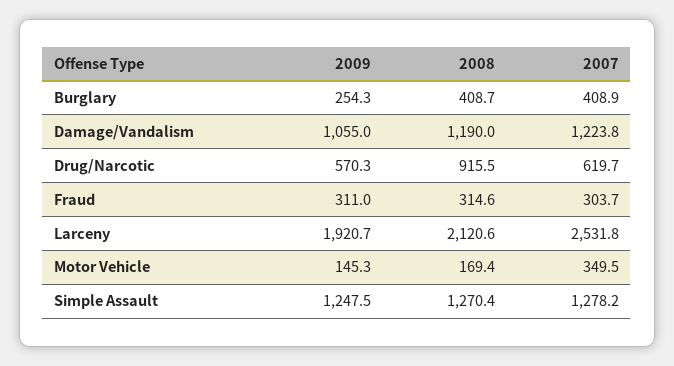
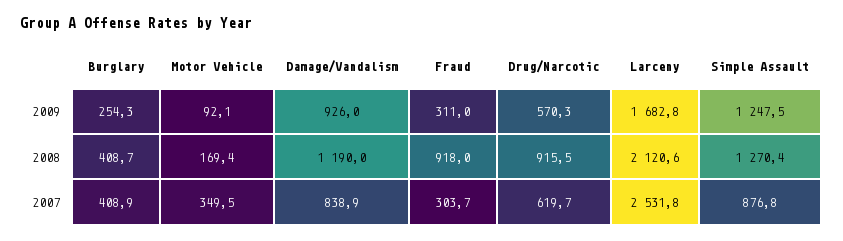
  {
    "2009": {
      "Burglary": 254.3,
-     "Damage/Vandalism": 1055,
+     "Damage/Vandalism": 926,
      "Drug/Narcotic": 570.3,
      "Fraud": 311,
-     "Larceny": 1920.7,
+     "Larceny": 1682.8,
-     "Motor Vehicle": 145.3,
+     "Motor Vehicle": 92.1,
      "Simple Assault": 1247.5
    },
    "2008": {
      "Burglary": 408.7,
      "Damage/Vandalism": 1190,
      "Drug/Narcotic": 915.5,
-     "Fraud": 314.6,
+     "Fraud": 918,
      "Larceny": 2120.6,
      "Motor Vehicle": 169.4,
      "Simple Assault": 1270.4
    },
    "2007": {
      "Burglary": 408.9,
-     "Damage/Vandalism": 1223.8,
+     "Damage/Vandalism": 838.9,
      "Drug/Narcotic": 619.7,
      "Fraud": 303.7,
      "Larceny": 2531.8,
      "Motor Vehicle": 349.5,
-     "Simple Assault": 1278.2
+     "Simple Assault": 876.8
    }
  }

